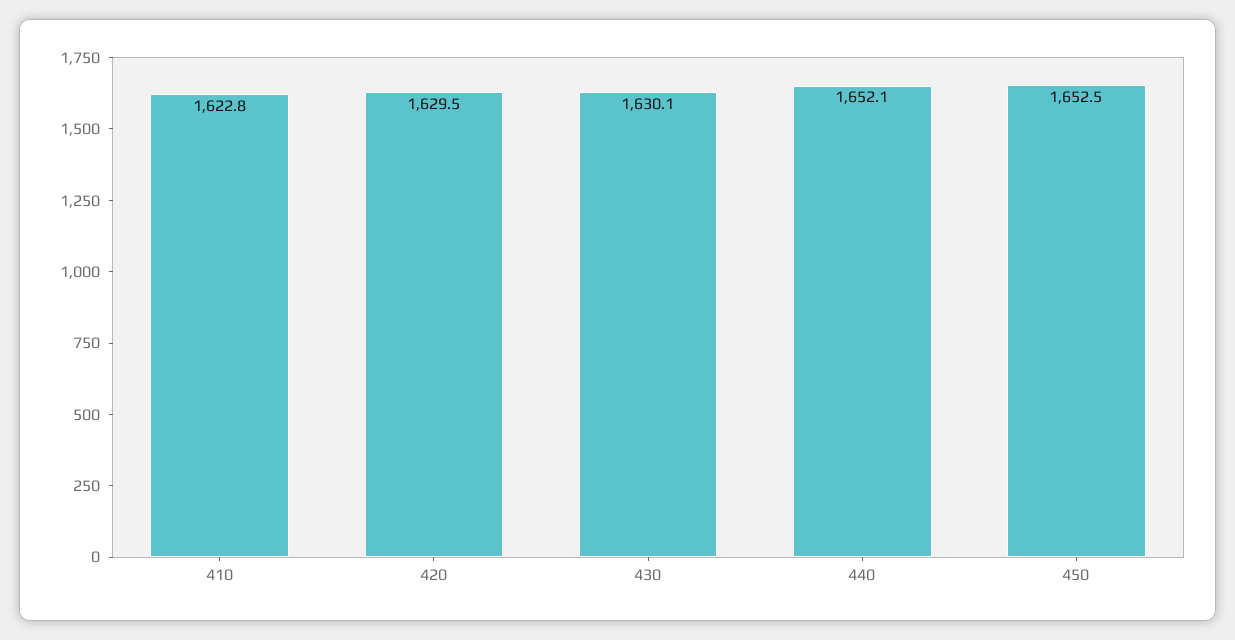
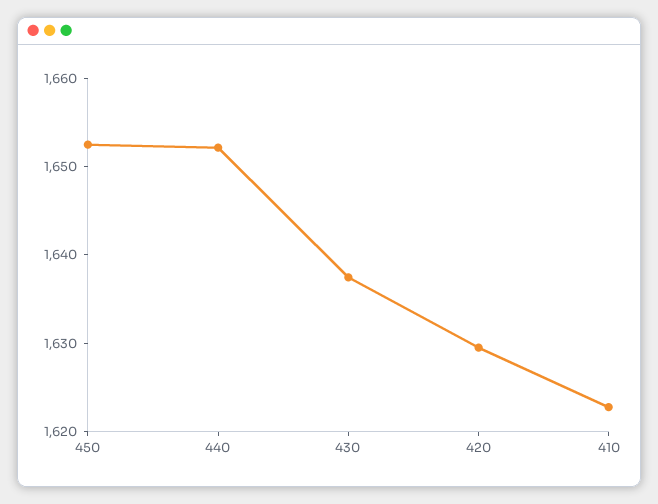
  {
    "410": 1622.8,
    "420": 1629.5,
-   "430": 1630.1,
+   "430": 1638,
    "440": 1652.1,
    "450": 1652.5
  }

